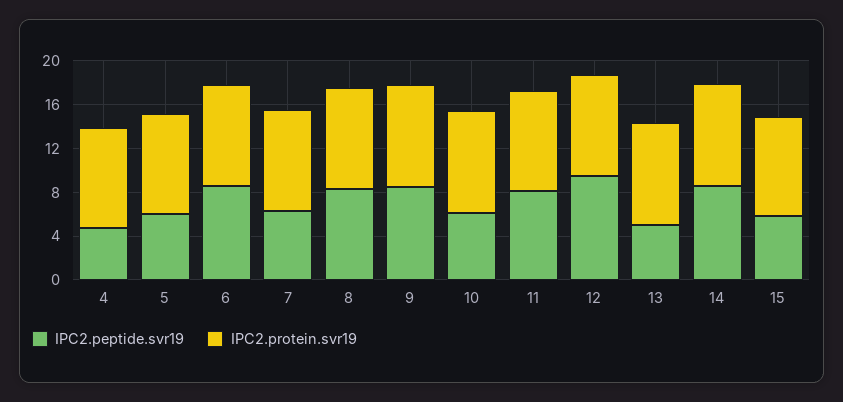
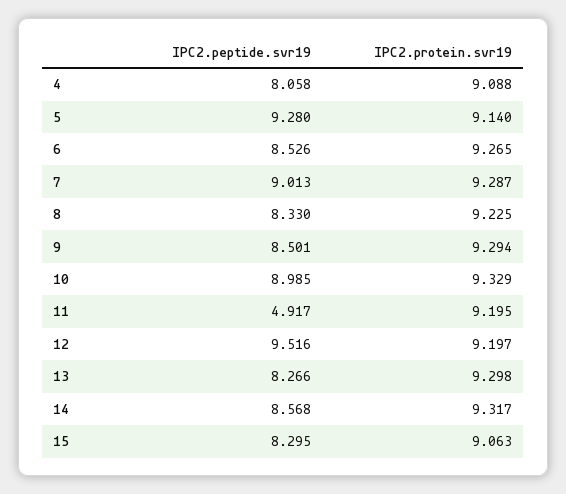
  {
    "IPC2.peptide.svr19": {
-     "4": 5,
+     "4": 8.058,
-     "5": 6,
+     "5": 9.28,
      "6": 8.526,
-     "7": 6,
+     "7": 9.013,
      "8": 8.33,
      "9": 8.501,
-     "10": 6,
+     "10": 8.985,
-     "11": 8,
+     "11": 4.917,
      "12": 9.516,
-     "13": 5,
+     "13": 8.266,
      "14": 8.568,
-     "15": 6
+     "15": 8.295
    },
    "IPC2.protein.svr19": {
      "4": 9.088,
      "5": 9.14,
      "6": 9.265,
      "7": 9.287,
      "8": 9.225,
      "9": 9.294,
      "10": 9.329,
      "11": 9.195,
      "12": 9.197,
      "13": 9.298,
      "14": 9.317,
      "15": 9.063
    }
  }

